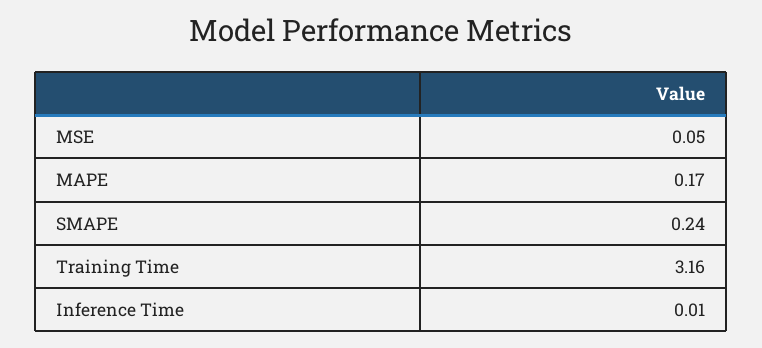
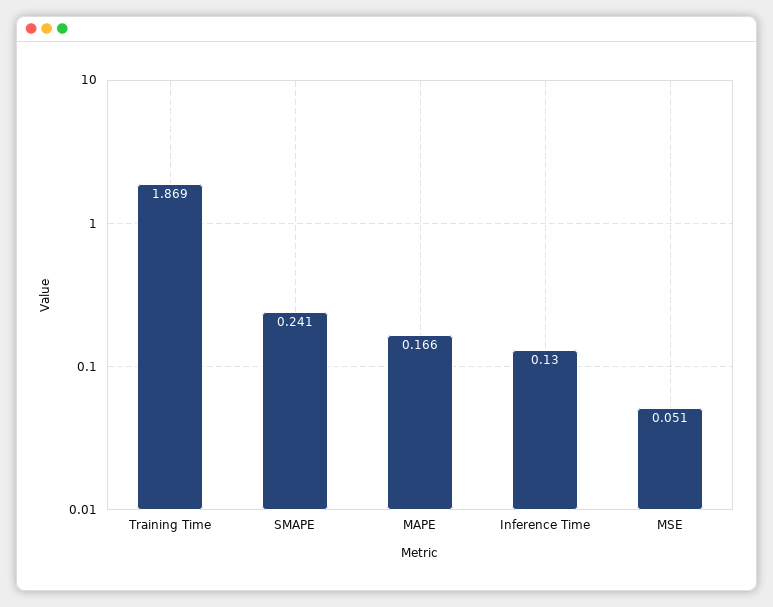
  {
    "MSE": 0.051,
    "MAPE": 0.166,
    "SMAPE": 0.241,
-   "Training Time": 3.16,
+   "Training Time": 1.869,
-   "Inference Time": 0.01
+   "Inference Time": 0.13
  }

